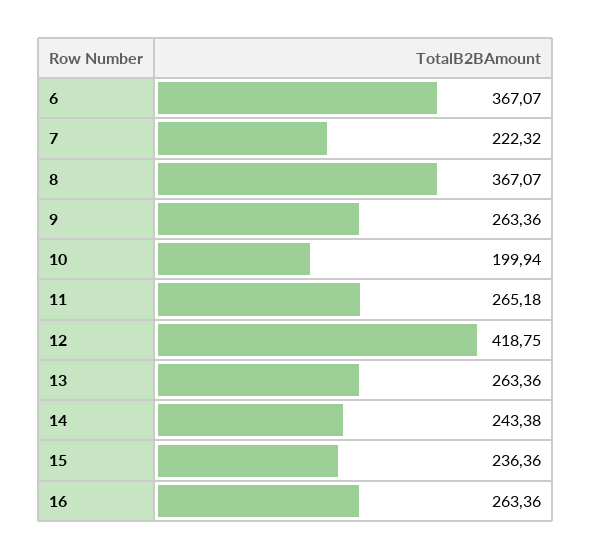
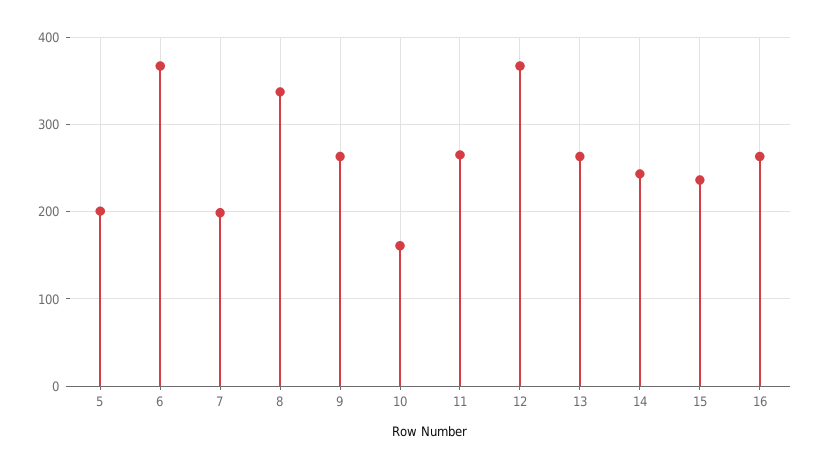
  {
    "6": 367.07,
-   "7": 222.32,
+   "7": 200,
-   "8": 367.07,
+   "8": 340,
    "9": 263.36,
-   "10": 199.94,
+   "10": 160,
    "11": 265.18,
-   "12": 418.75,
+   "12": 370,
    "13": 263.36,
    "14": 243.38,
    "15": 236.36,
-   "16": 263.36
+   "16": 263.36,
+   "5": 200
  }

